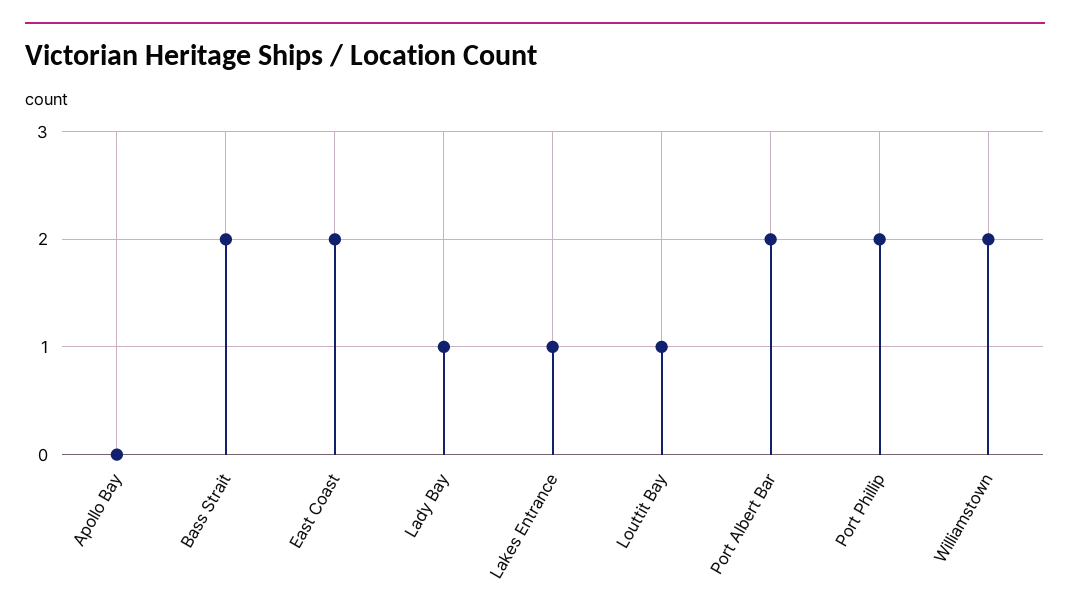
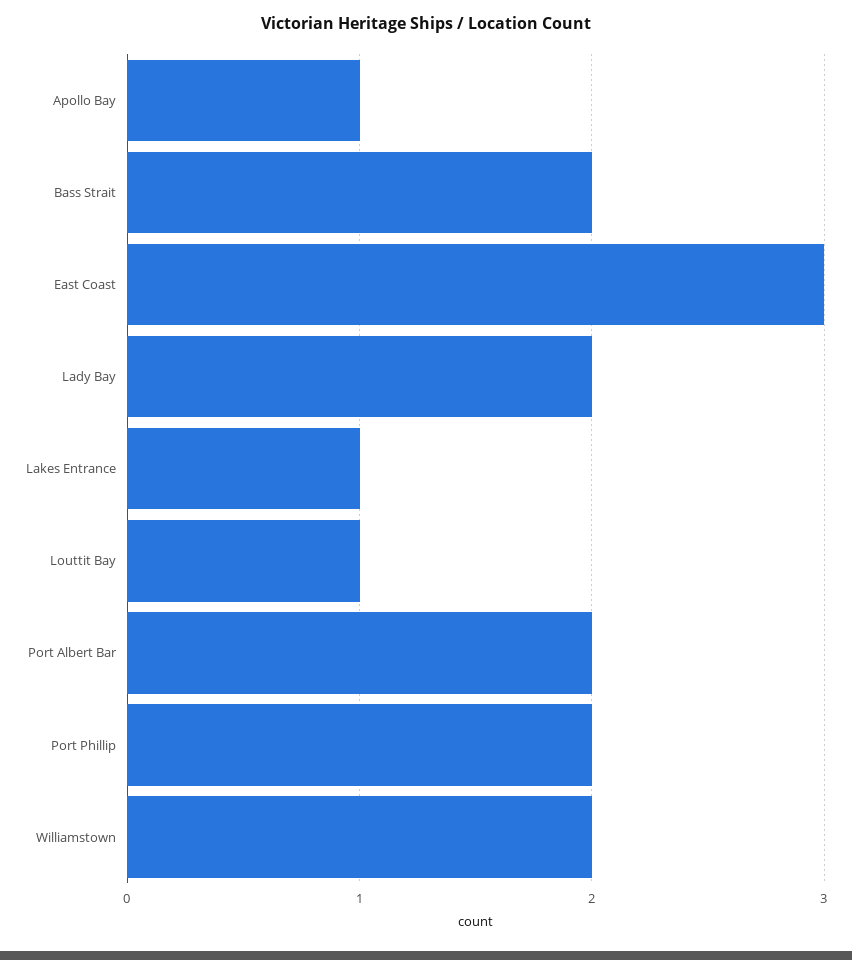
  {
-   "Apollo Bay": 0,
+   "Apollo Bay": 1,
    "Bass Strait": 2,
-   "East Coast": 2,
+   "East Coast": 3,
-   "Lady Bay": 1,
+   "Lady Bay": 2,
    "Lakes Entrance": 1,
    "Louttit Bay": 1,
    "Port Albert Bar": 2,
    "Port Phillip": 2,
    "Williamstown": 2
  }

